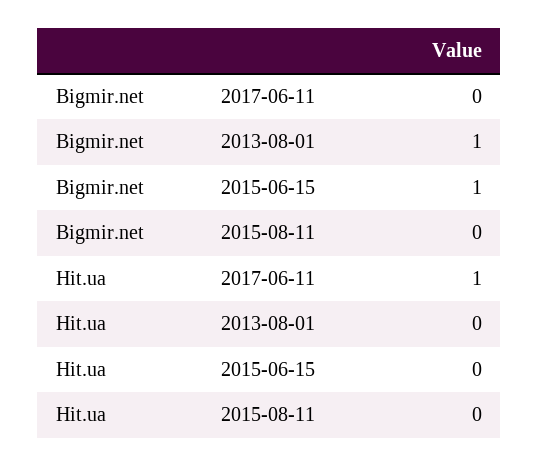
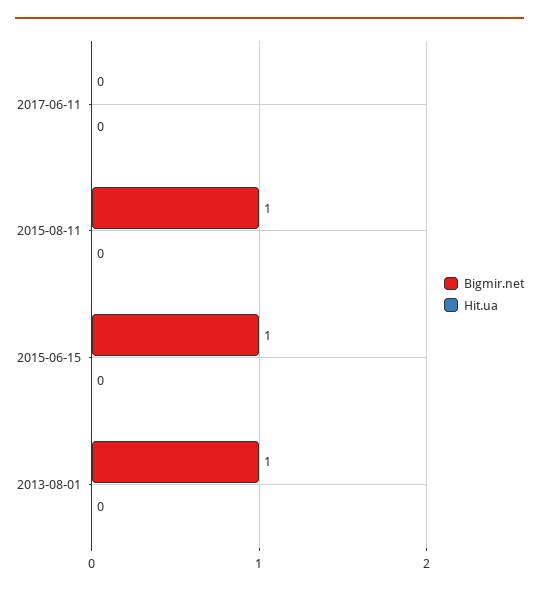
  {
    "Bigmir.net": {
      "2017-06-11": 0,
      "2013-08-01": 1,
      "2015-06-15": 1,
-     "2015-08-11": 0
+     "2015-08-11": 1
    },
    "Hit.ua": {
-     "2017-06-11": 1,
+     "2017-06-11": 0,
      "2013-08-01": 0,
      "2015-06-15": 0,
      "2015-08-11": 0
    }
  }

